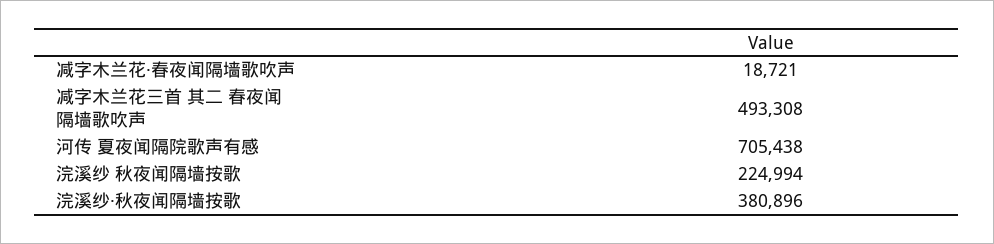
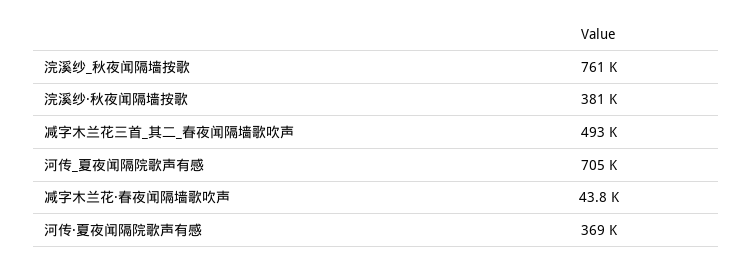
  {
-   "减字木兰花·春夜闻隔墙歌吹声": 18721,
+   "减字木兰花·春夜闻隔墙歌吹声": 43800,
    "减字木兰花三首 其二 春夜闻隔墙歌吹声": 493308,
    "河传 夏夜闻隔院歌声有感": 705438,
-   "浣溪纱 秋夜闻隔墙按歌": 224994,
+   "浣溪纱 秋夜闻隔墙按歌": 761000,
-   "浣溪纱·秋夜闻隔墙按歌": 380896
+   "浣溪纱·秋夜闻隔墙按歌": 380896,
+   "河传·夏夜闻隔院歌声有感": 369000
  }

